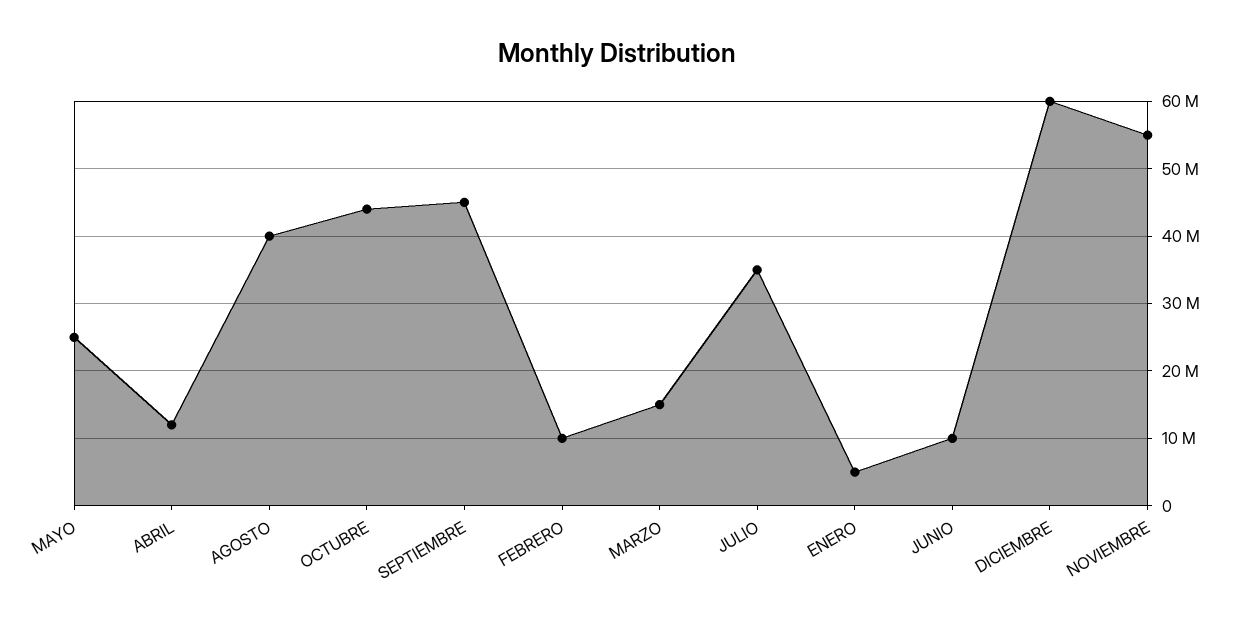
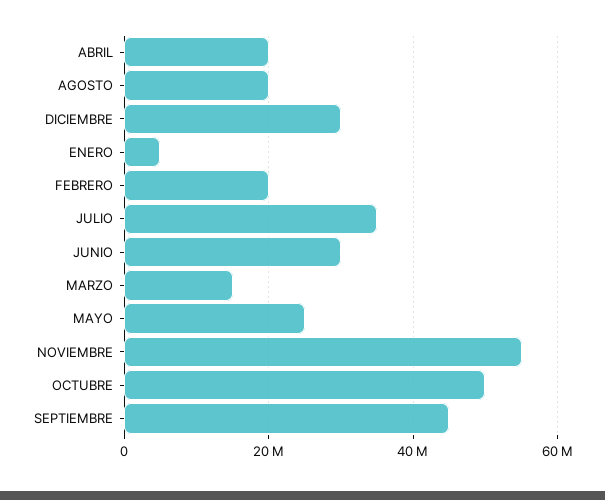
  {
    "MAYO": 25000000,
-   "ABRIL": 12000000,
+   "ABRIL": 20000000,
-   "AGOSTO": 40000000,
+   "AGOSTO": 20000000,
-   "OCTUBRE": 44000000,
+   "OCTUBRE": 50000000,
    "SEPTIEMBRE": 45000000,
-   "FEBRERO": 10000000,
+   "FEBRERO": 20000000,
    "MARZO": 15000000,
    "JULIO": 35000000,
    "ENERO": 5000000,
-   "JUNIO": 10000000,
+   "JUNIO": 30000000,
-   "DICIEMBRE": 60000000,
+   "DICIEMBRE": 30000000,
    "NOVIEMBRE": 55000000
  }

